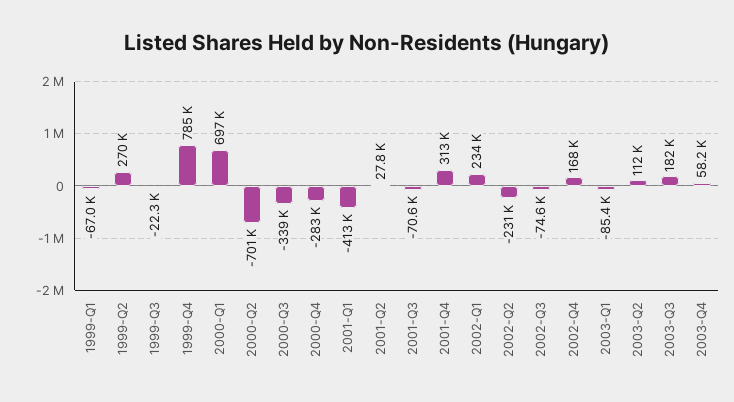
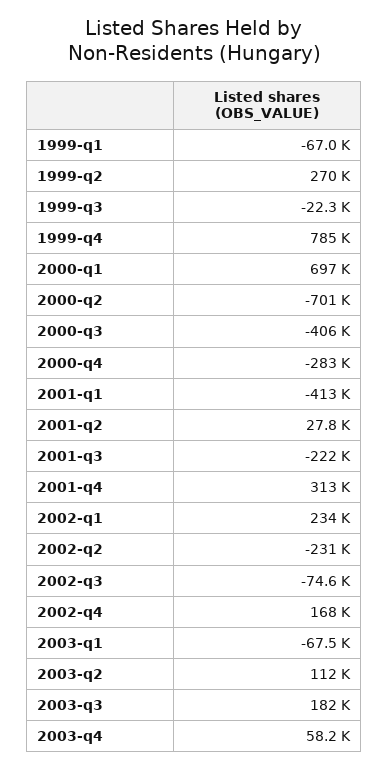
  {
    "1999-Q1": -67000,
    "1999-Q2": 270000,
    "1999-Q3": -22300,
    "1999-Q4": 785000,
    "2000-Q1": 697000,
    "2000-Q2": -701000,
-   "2000-Q3": -339000,
+   "2000-Q3": -406000,
    "2000-Q4": -283000,
    "2001-Q1": -413000,
    "2001-Q2": 27800,
-   "2001-Q3": -70600,
+   "2001-Q3": -222000,
    "2001-Q4": 313000,
    "2002-Q1": 234000,
    "2002-Q2": -231000,
    "2002-Q3": -74600,
    "2002-Q4": 168000,
-   "2003-Q1": -85400,
+   "2003-Q1": -67500,
    "2003-Q2": 112000,
    "2003-Q3": 182000,
    "2003-Q4": 58200
  }

